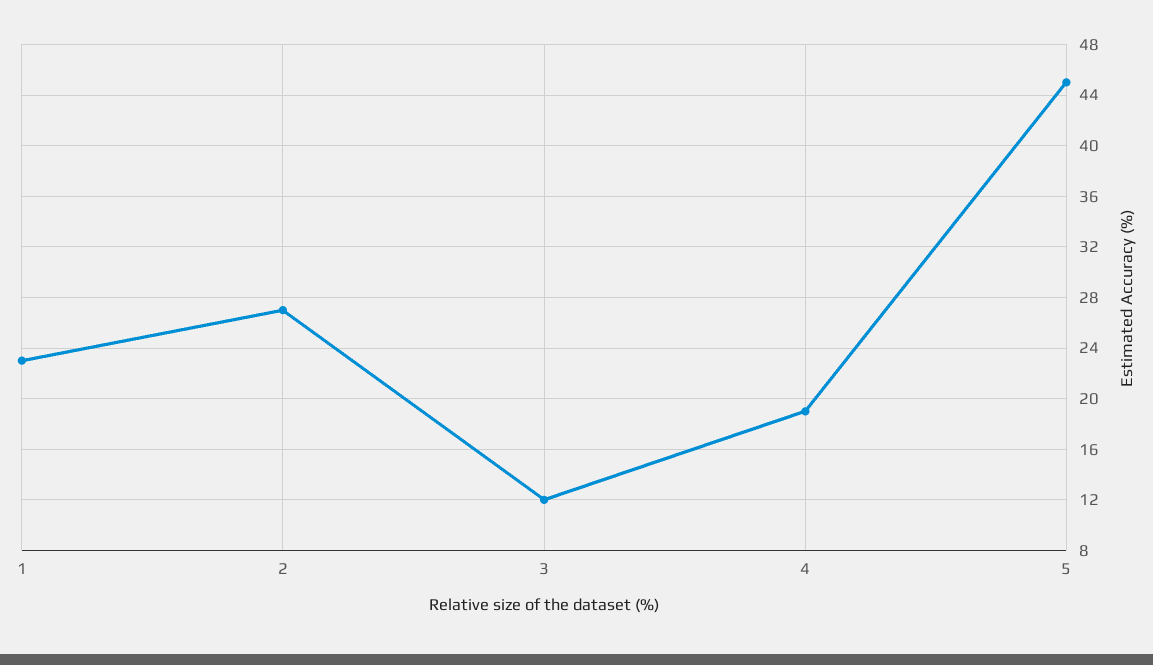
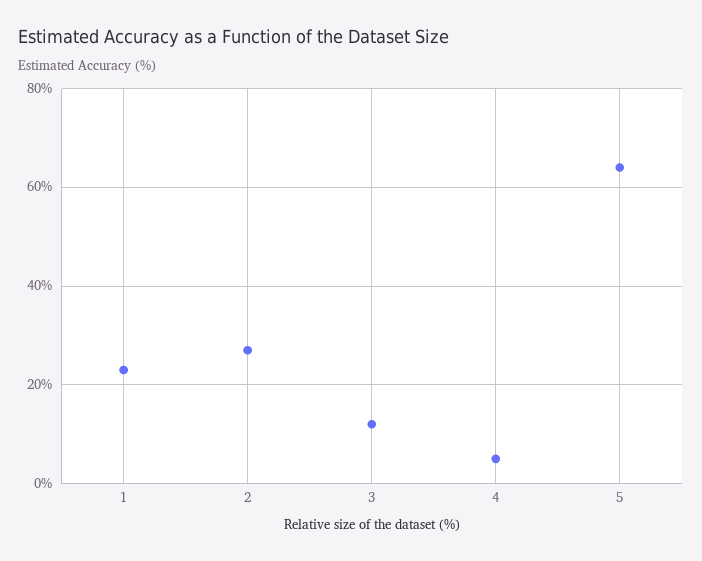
  {
    "1": 23,
    "2": 27,
    "3": 12,
-   "4": 19,
+   "4": 5,
-   "5": 45
+   "5": 65
  }

